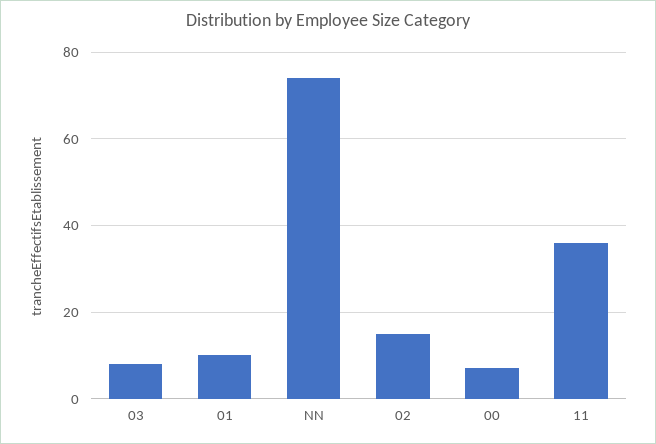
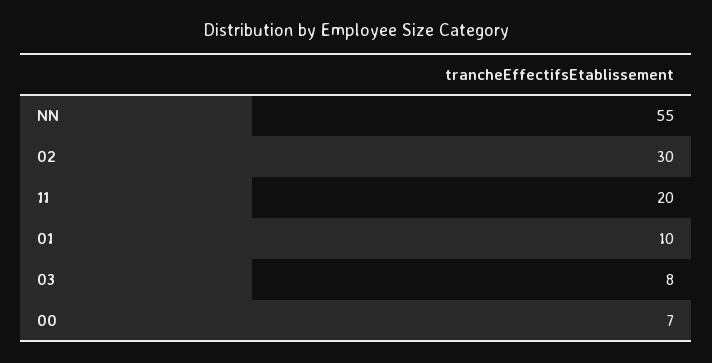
  {
    "03": 8,
    "01": 10,
-   "NN": 75,
+   "NN": 55,
-   "02": 15,
+   "02": 30,
    "00": 7,
-   "11": 35
+   "11": 20
  }

